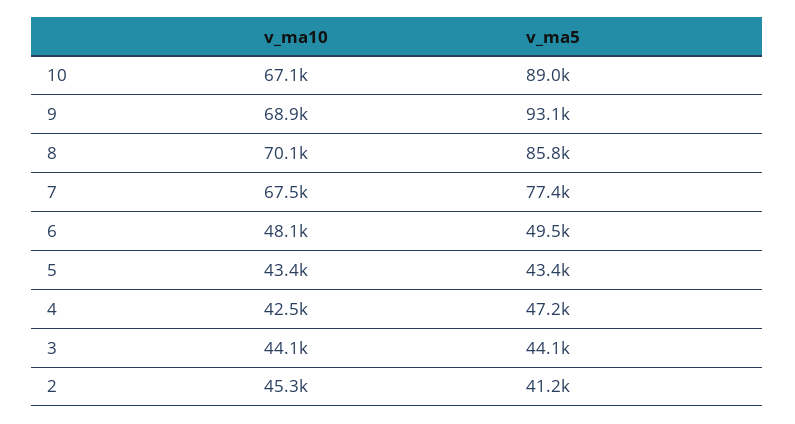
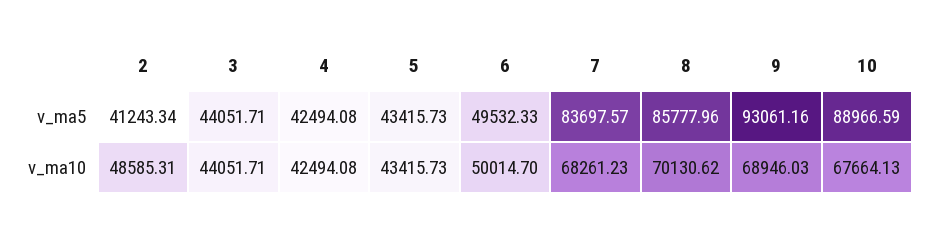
  {
    "v_ma10": {
-     "10": 67100,
+     "10": 67664.13,
      "9": 68946.03,
      "8": 70130.62,
-     "7": 67500,
+     "7": 68261.23,
-     "6": 48100,
+     "6": 50014.7,
      "5": 43415.73,
      "4": 42494.08,
      "3": 44051.71,
-     "2": 45300
+     "2": 48585.31
    },
    "v_ma5": {
      "10": 88966.59,
      "9": 93061.16,
      "8": 85777.96,
-     "7": 77400,
+     "7": 83697.57,
      "6": 49532.33,
      "5": 43415.73,
-     "4": 47200,
+     "4": 42494.08,
      "3": 44051.71,
      "2": 41243.34
    }
  }

